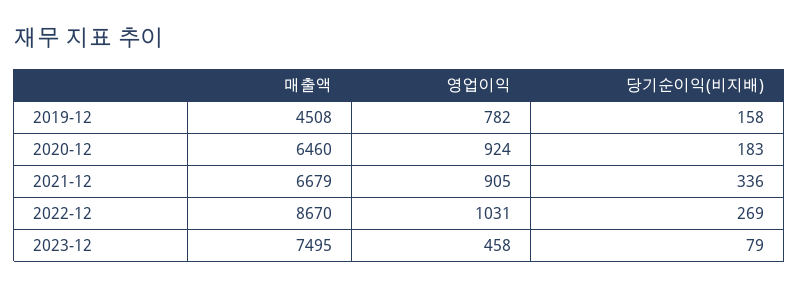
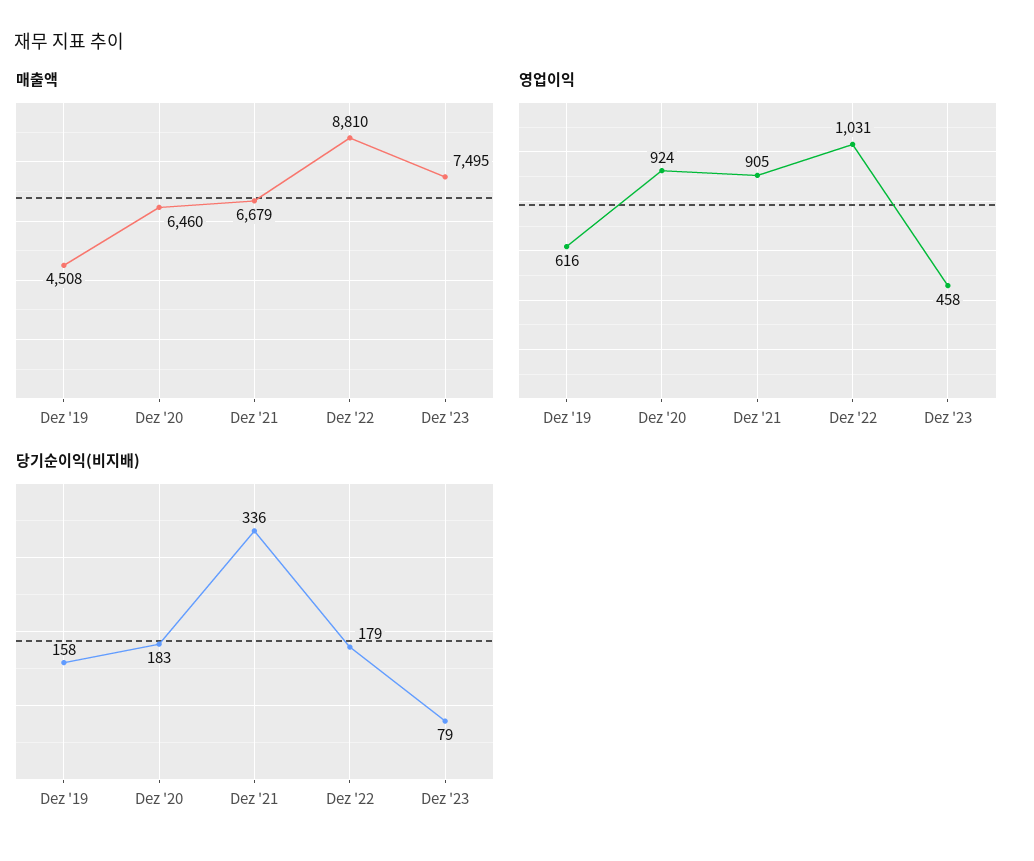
  {
    "매출액": {
      "2019-12": 4508,
      "2020-12": 6460,
      "2021-12": 6679,
-     "2022-12": 8670,
+     "2022-12": 8810,
      "2023-12": 7495
    },
    "영업이익": {
-     "2019-12": 782,
+     "2019-12": 616,
      "2020-12": 924,
      "2021-12": 905,
      "2022-12": 1031,
      "2023-12": 458
    },
    "당기순이익(비지배)": {
      "2019-12": 158,
      "2020-12": 183,
      "2021-12": 336,
-     "2022-12": 269,
+     "2022-12": 179,
      "2023-12": 79
    }
  }

